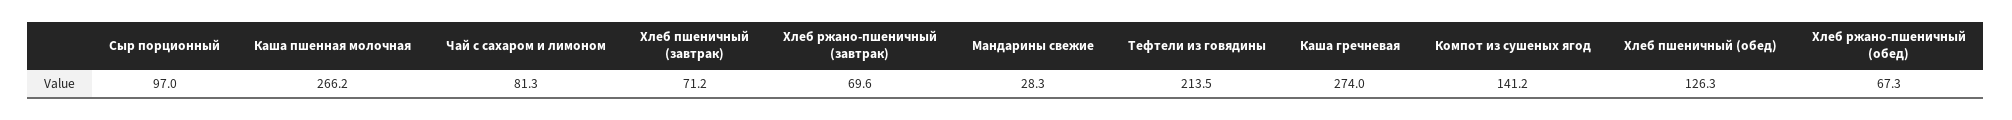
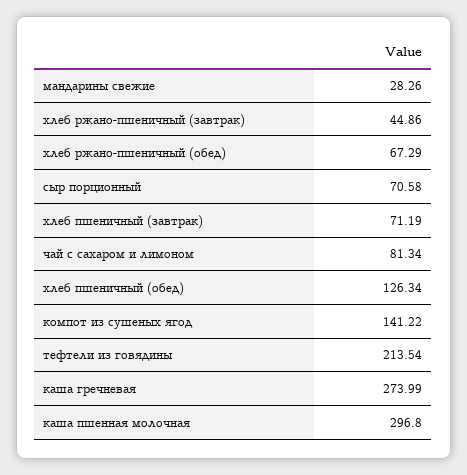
  {
-   "Сыр порционный": 97,
+   "Сыр порционный": 70.58,
-   "Каша пшенная молочная": 266.2,
+   "Каша пшенная молочная": 296.8,
    "Чай с сахаром и лимоном": 81.34,
    "Хлеб пшеничный (завтрак)": 71.19,
-   "Хлеб ржано-пшеничный (завтрак)": 69.6,
+   "Хлеб ржано-пшеничный (завтрак)": 44.86,
    "Мандарины свежие": 28.26,
    "Тефтели из говядины": 213.54,
    "Каша гречневая": 273.99,
    "Компот из сушеных ягод": 141.22,
    "Хлеб пшеничный (обед)": 126.34,
    "Хлеб ржано-пшеничный (обед)": 67.29
  }

